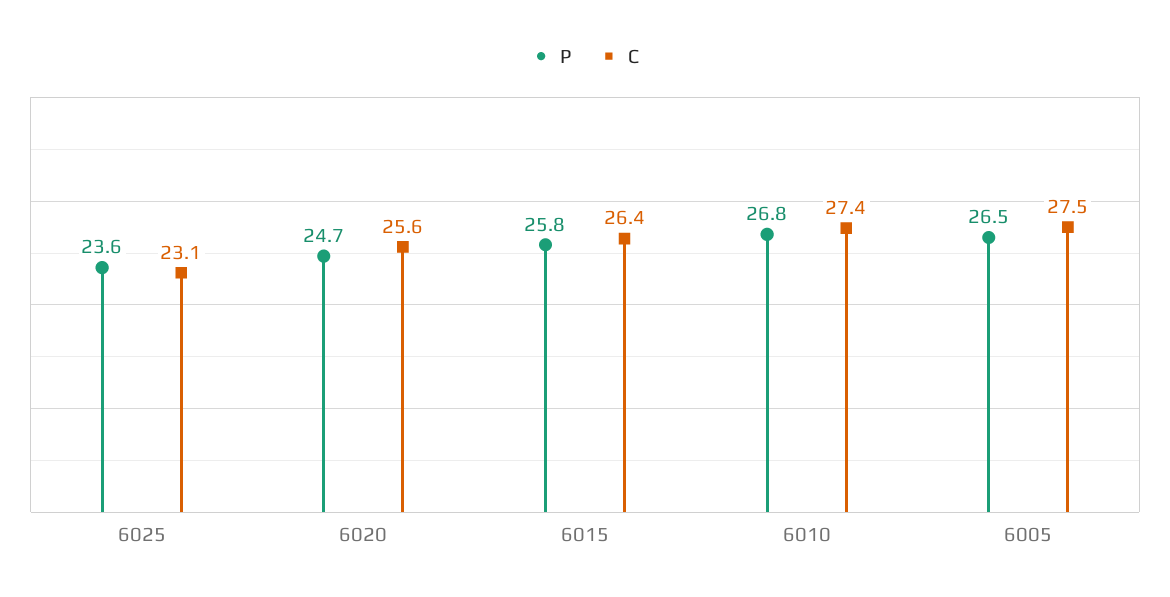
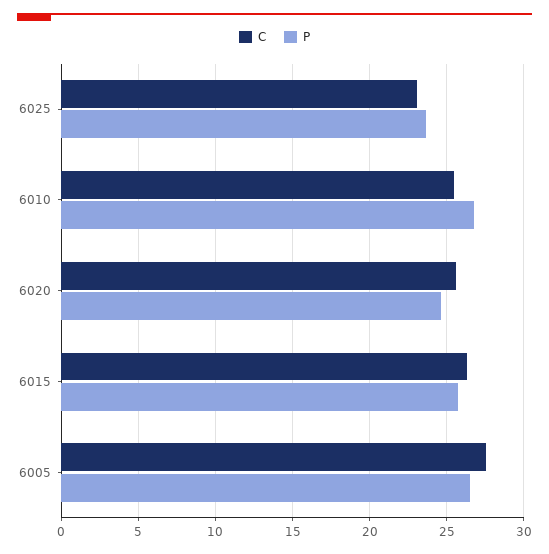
  {
    "P": {
      "6025": 23.6,
      "6020": 24.7,
      "6015": 25.8,
      "6010": 26.8,
      "6005": 26.5
    },
    "C": {
      "6025": 23.1,
      "6020": 25.6,
      "6015": 26.4,
-     "6010": 27.4,
+     "6010": 25.5,
      "6005": 27.5
    }
  }

